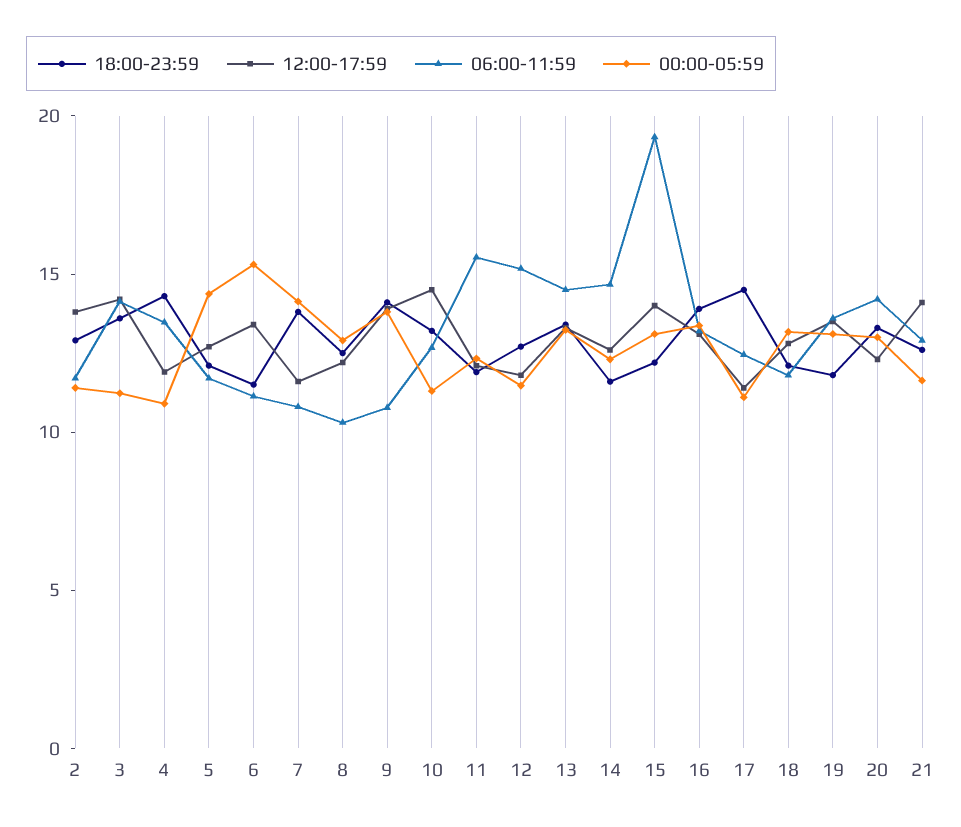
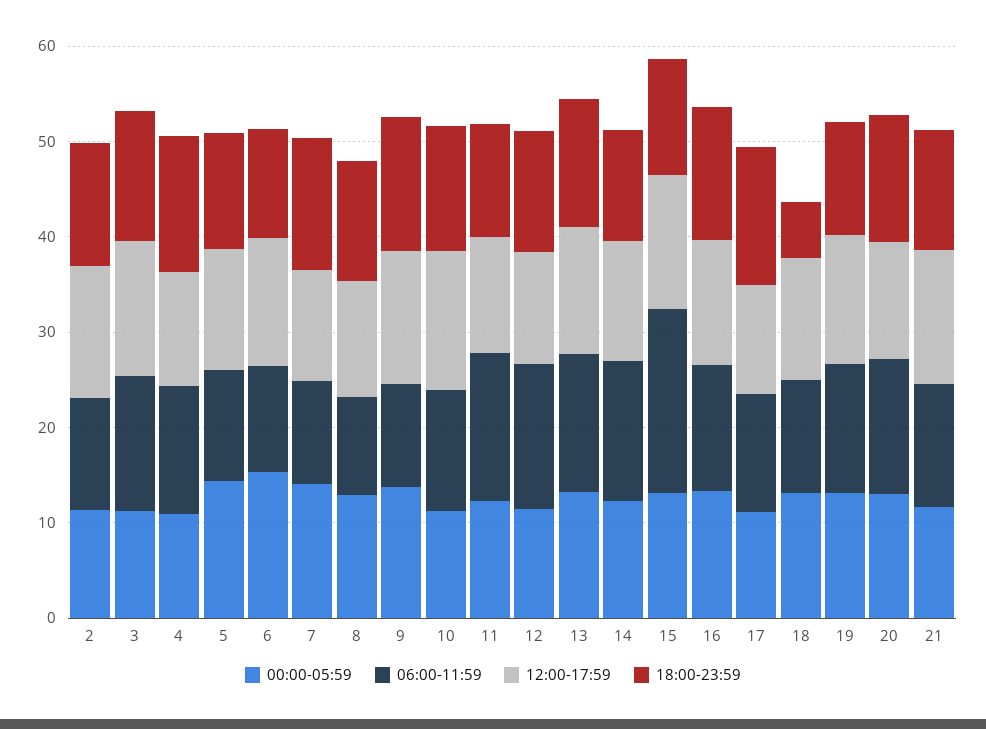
  {
    "18:00-23:59": {
      "2": 13,
      "3": 14,
      "4": 14,
      "5": 12,
      "6": 12,
      "7": 14,
      "8": 13,
      "9": 14,
      "10": 13,
      "11": 12,
      "12": 13,
      "13": 13,
      "14": 12,
      "15": 12,
      "16": 14,
      "17": 15,
-     "18": 12,
+     "18": 6,
      "19": 12,
      "20": 13,
      "21": 13
    },
    "12:00-17:59": {
      "2": 14,
      "3": 14,
      "4": 12,
      "5": 13,
      "6": 13,
      "7": 12,
      "8": 12,
      "9": 14,
      "10": 15,
      "11": 12,
      "12": 12,
      "13": 13,
      "14": 13,
      "15": 14,
      "16": 13,
      "17": 11,
      "18": 13,
      "19": 14,
      "20": 12,
      "21": 14
    },
    "06:00-11:59": {
      "2": 12,
      "3": 14,
      "4": 13,
      "5": 12,
      "6": 11,
      "7": 11,
      "8": 10,
      "9": 11,
      "10": 13,
      "11": 16,
      "12": 15,
      "13": 15,
      "14": 15,
      "15": 19,
      "16": 13,
      "17": 12,
      "18": 12,
      "19": 14,
      "20": 14,
      "21": 13
    },
    "00:00-05:59": {
      "2": 11,
      "3": 11,
      "4": 11,
      "5": 14,
      "6": 15,
      "7": 14,
      "8": 13,
      "9": 14,
      "10": 11,
      "11": 12,
      "12": 11,
      "13": 13,
      "14": 12,
      "15": 13,
      "16": 13,
      "17": 11,
      "18": 13,
      "19": 13,
      "20": 13,
      "21": 12
    }
  }

